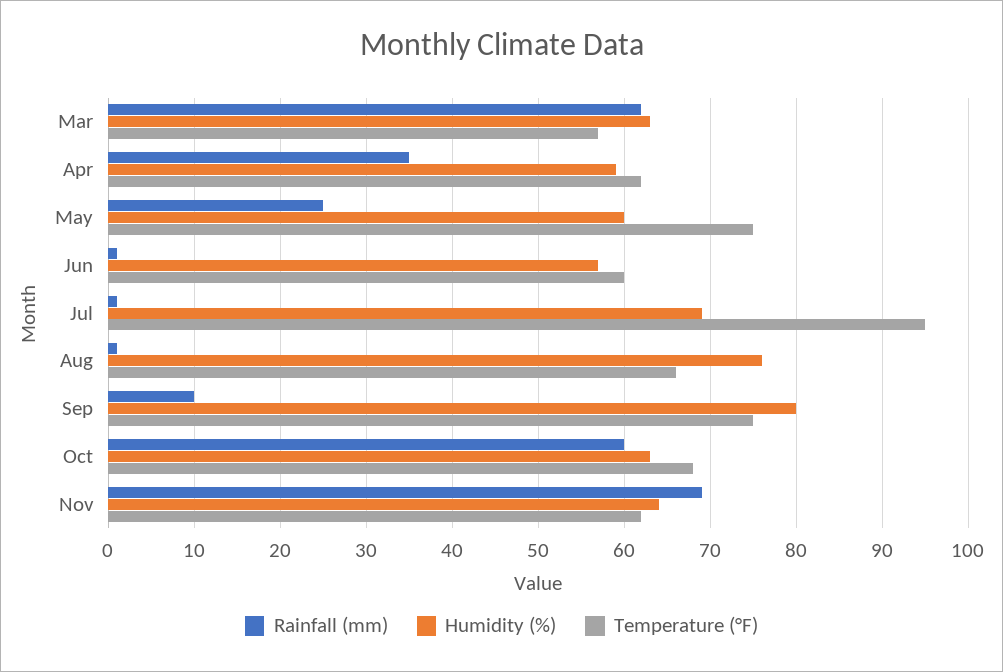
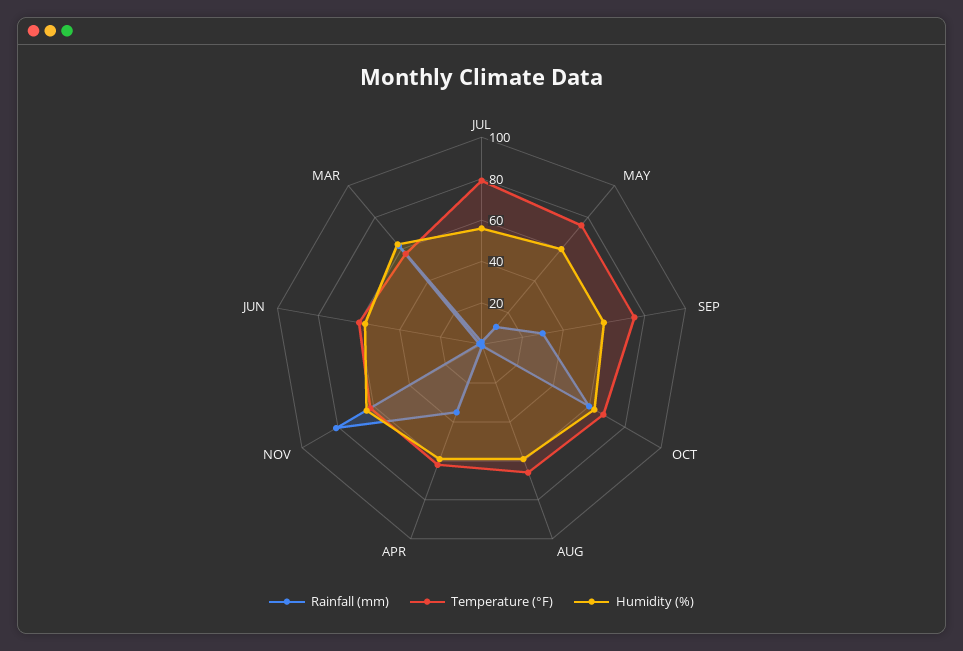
  {
    "Rainfall (mm)": {
      "Mar": 62,
      "Apr": 35,
-     "May": 25,
+     "May": 10,
      "Jun": 1,
      "Jul": 1,
      "Aug": 1,
-     "Sep": 10,
+     "Sep": 30,
      "Oct": 60,
-     "Nov": 69
+     "Nov": 80
    },
    "Humidity (%)": {
      "Mar": 63,
      "Apr": 59,
      "May": 60,
      "Jun": 57,
-     "Jul": 69,
+     "Jul": 55,
-     "Aug": 76,
+     "Aug": 60,
-     "Sep": 80,
+     "Sep": 60,
      "Oct": 63,
      "Nov": 64
    },
    "Temperature (°F)": {
      "Mar": 57,
      "Apr": 62,
      "May": 75,
      "Jun": 60,
-     "Jul": 95,
+     "Jul": 80,
      "Aug": 66,
      "Sep": 75,
      "Oct": 68,
      "Nov": 62
    }
  }

